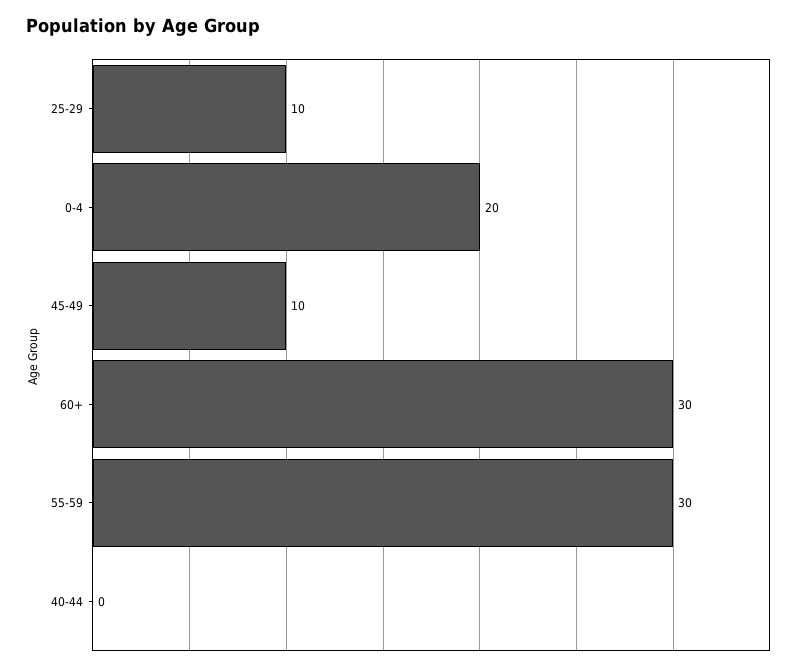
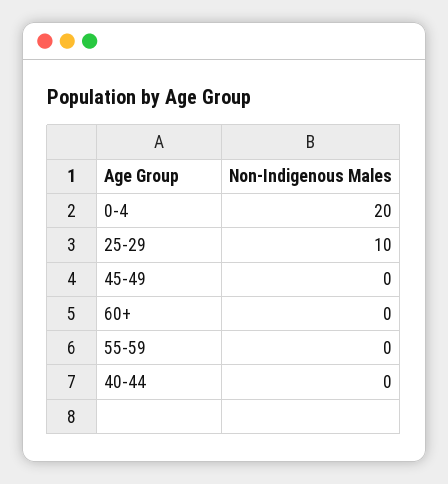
  {
    "25-29": 10,
    "0-4": 20,
-   "45-49": 10,
+   "45-49": 0,
-   "60+": 30,
+   "60+": 0,
-   "55-59": 30,
+   "55-59": 0,
    "40-44": 0
  }

